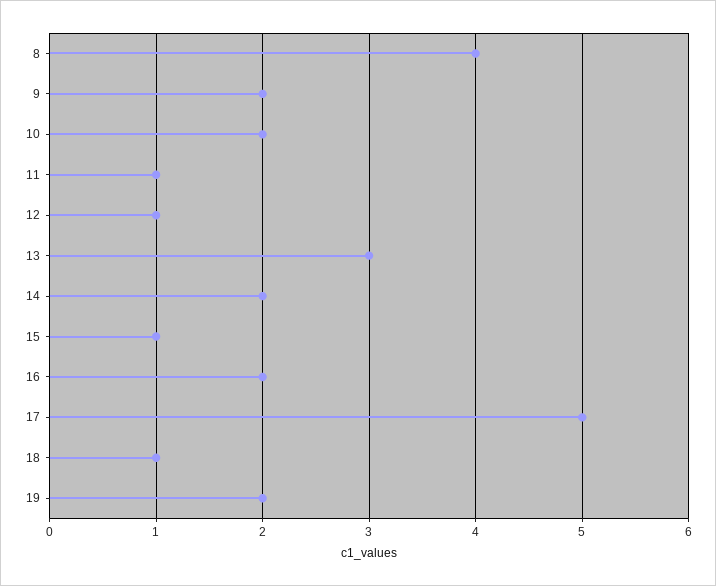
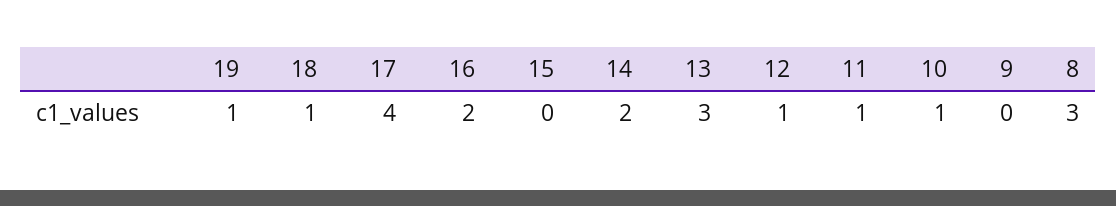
  {
-   "8": 4,
+   "8": 3,
-   "9": 2,
+   "9": 0,
-   "10": 2,
+   "10": 1,
    "11": 1,
    "12": 1,
    "13": 3,
    "14": 2,
-   "15": 1,
+   "15": 0,
    "16": 2,
-   "17": 5,
+   "17": 4,
    "18": 1,
-   "19": 2
+   "19": 1
  }

